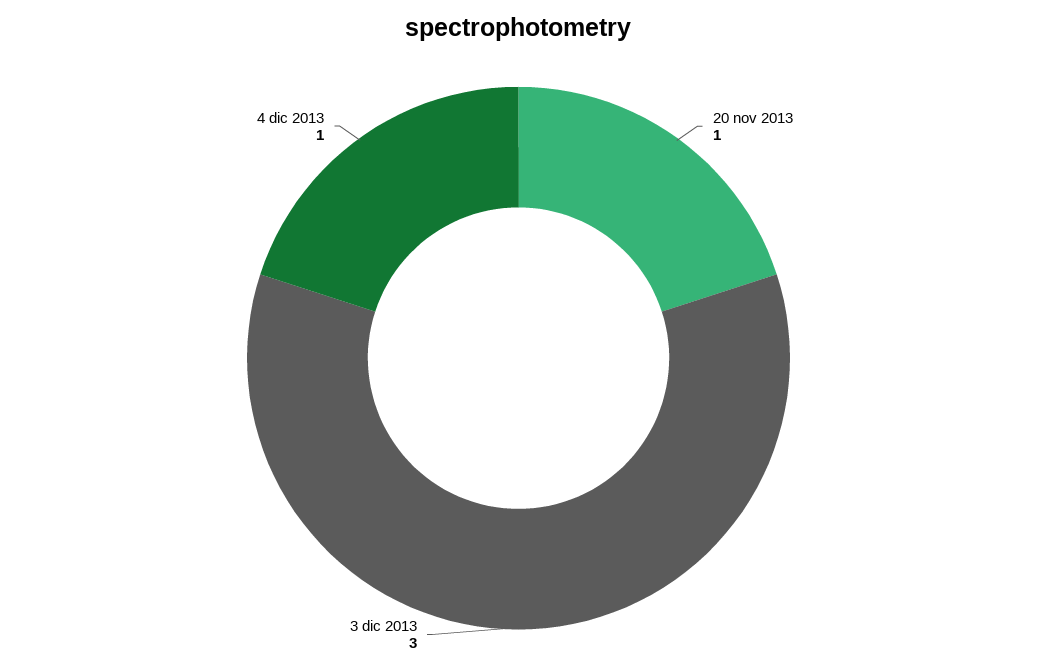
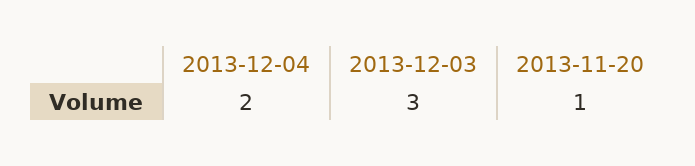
  {
    "20 nov 2013": 1,
    "3 dic 2013": 3,
-   "4 dic 2013": 1
+   "4 dic 2013": 2
  }

